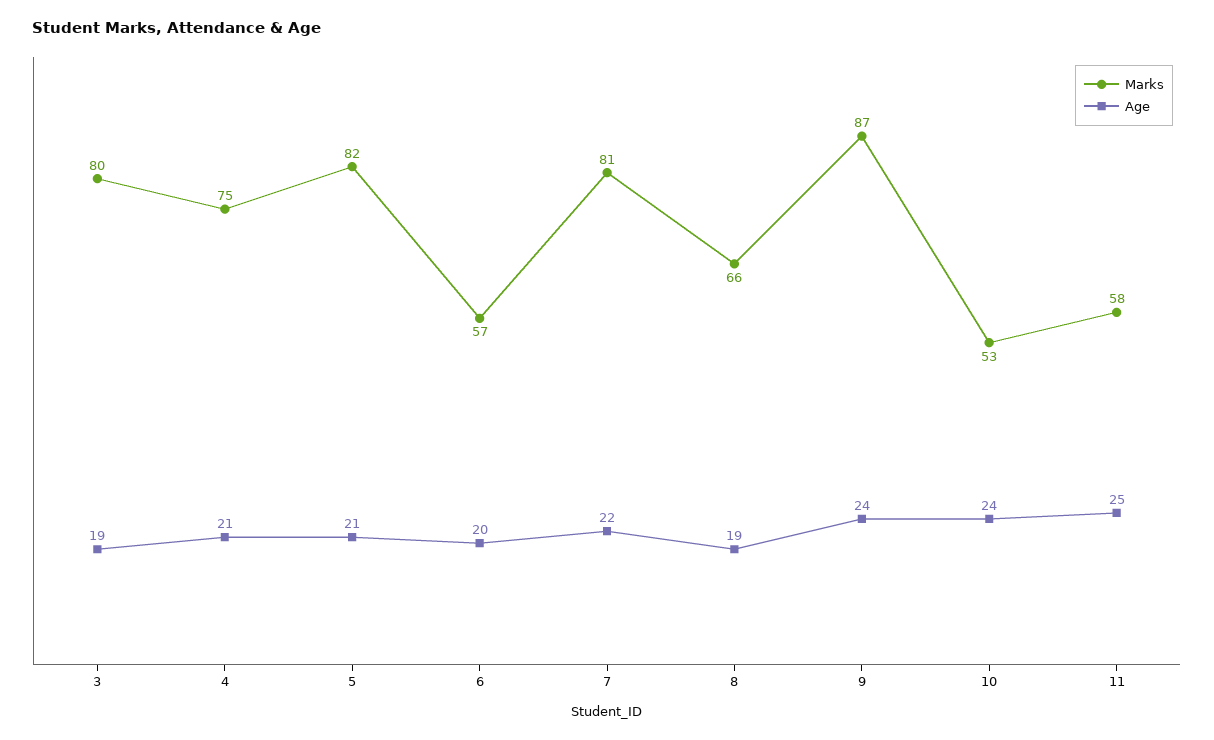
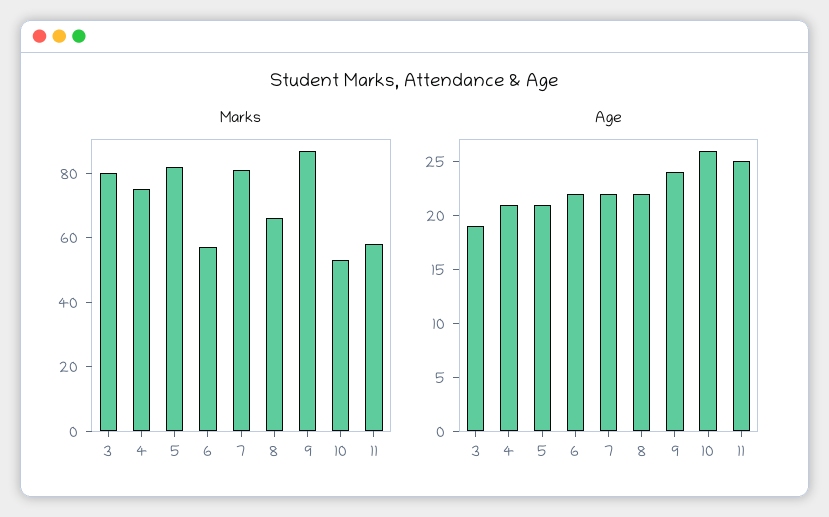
  {
    "Marks": {
      "3": 80,
      "4": 75,
      "5": 82,
      "6": 57,
      "7": 81,
      "8": 66,
      "9": 87,
      "10": 53,
      "11": 58
    },
    "Age": {
      "3": 19,
      "4": 21,
      "5": 21,
-     "6": 20,
+     "6": 22,
      "7": 22,
-     "8": 19,
+     "8": 22,
      "9": 24,
-     "10": 24,
+     "10": 26,
      "11": 25
    }
  }

